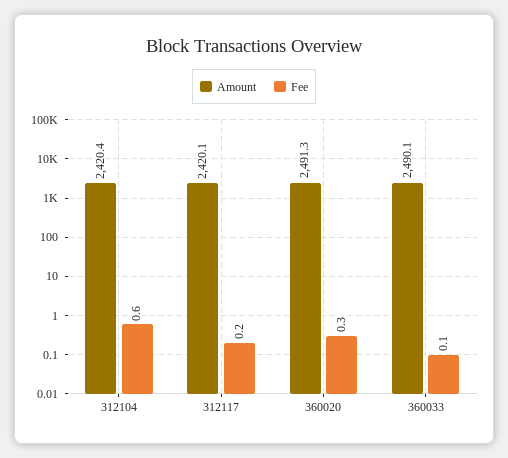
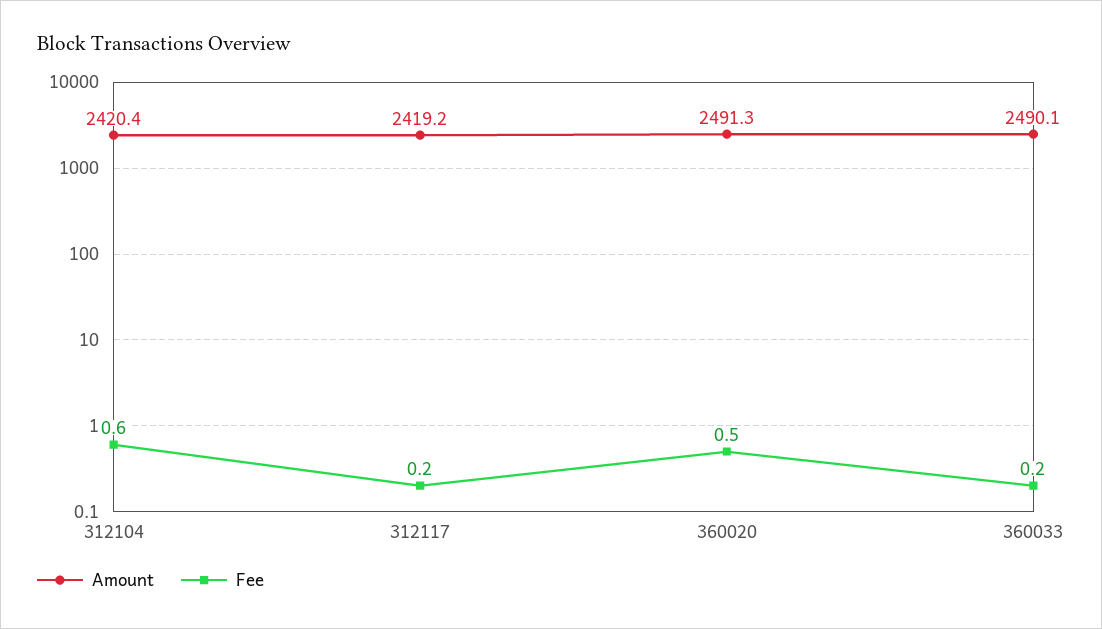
  {
    "Amount": {
      "312104": 2420.4,
-     "312117": 2420.1,
+     "312117": 2419.2,
      "360020": 2491.3,
      "360033": 2490.1
    },
    "Fee": {
      "312104": 0.6,
      "312117": 0.2,
-     "360020": 0.3,
+     "360020": 0.5,
-     "360033": 0.1
+     "360033": 0.2
    }
  }

